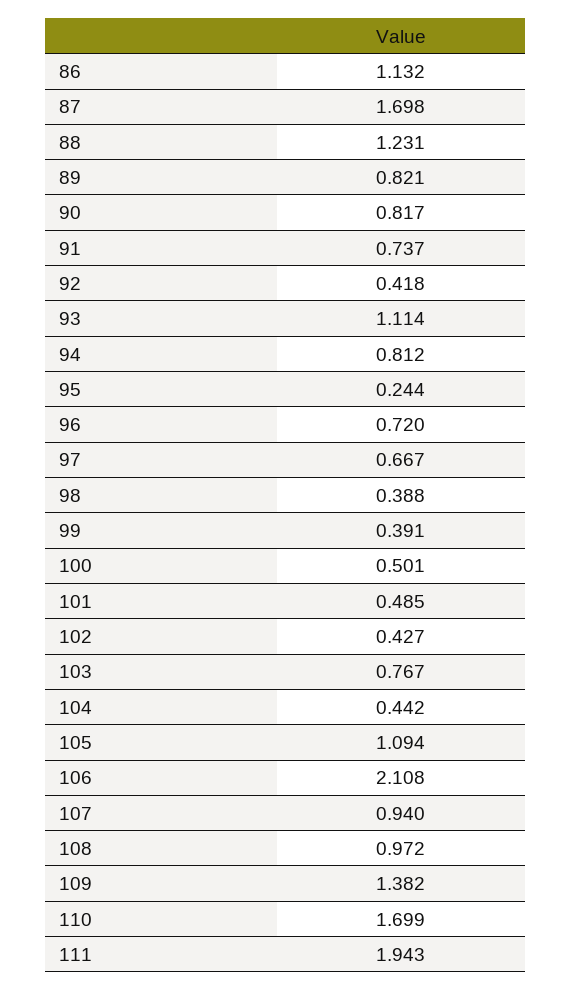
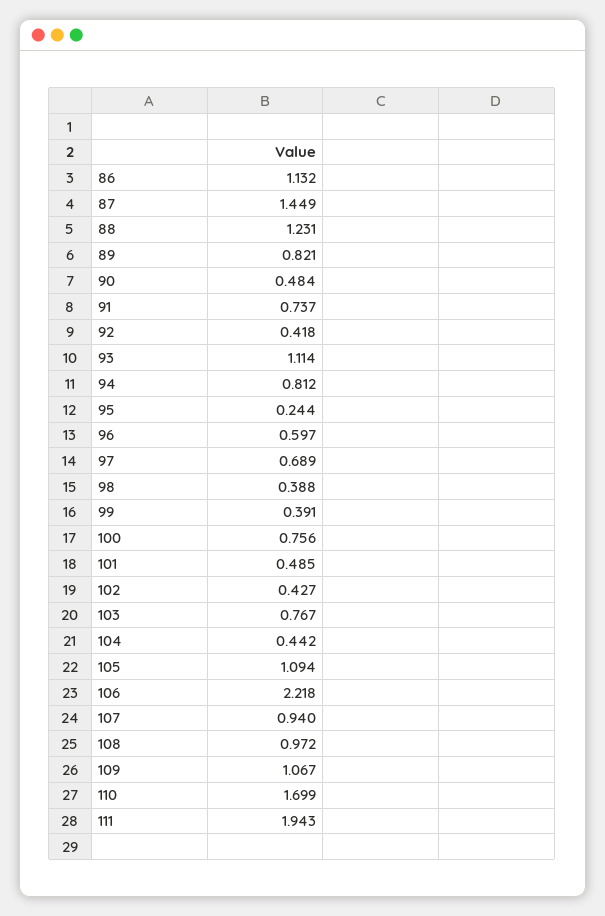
  {
    "86": 1.132,
-   "87": 1.698,
+   "87": 1.449,
    "88": 1.231,
    "89": 0.821,
-   "90": 0.817,
+   "90": 0.484,
    "91": 0.737,
    "92": 0.418,
    "93": 1.114,
    "94": 0.812,
    "95": 0.244,
-   "96": 0.72,
+   "96": 0.597,
-   "97": 0.667,
+   "97": 0.689,
    "98": 0.388,
    "99": 0.391,
-   "100": 0.501,
+   "100": 0.756,
    "101": 0.485,
    "102": 0.427,
    "103": 0.767,
    "104": 0.442,
    "105": 1.094,
-   "106": 2.108,
+   "106": 2.218,
    "107": 0.94,
    "108": 0.972,
-   "109": 1.382,
+   "109": 1.067,
    "110": 1.699,
    "111": 1.943
  }

